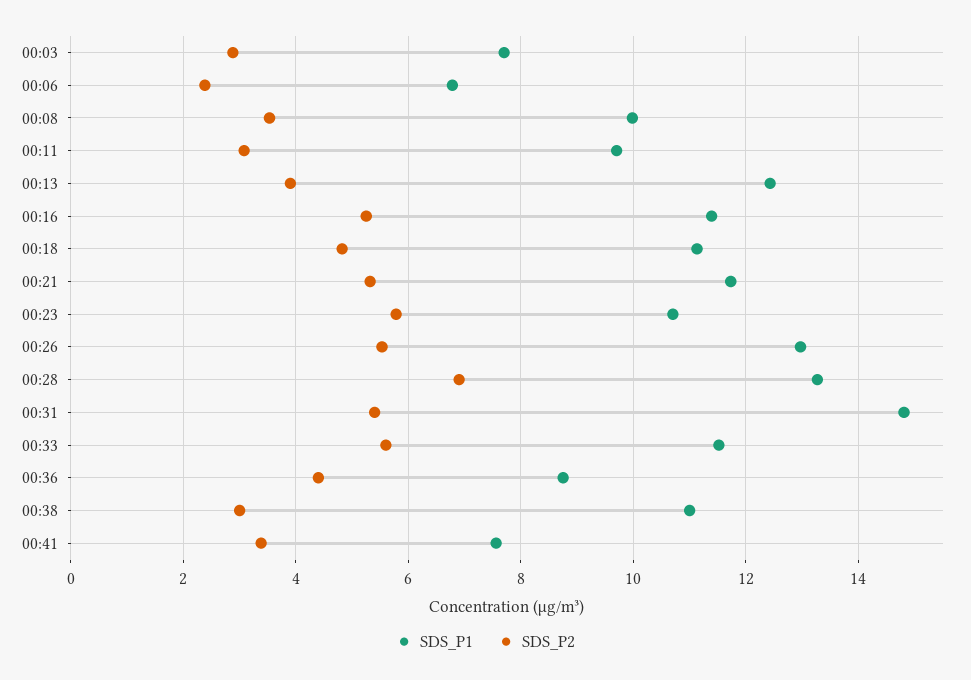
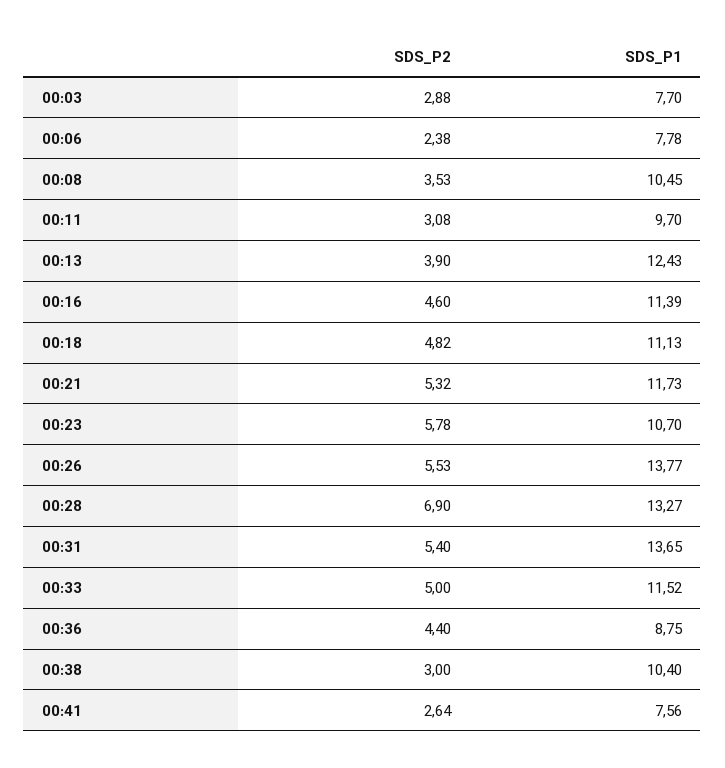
  {
    "SDS_P1": {
      "00:03": 7.7,
-     "00:06": 6.8,
+     "00:06": 7.78,
-     "00:08": 10,
+     "00:08": 10.45,
      "00:11": 9.7,
      "00:13": 12.43,
      "00:16": 11.39,
      "00:18": 11.13,
      "00:21": 11.73,
      "00:23": 10.7,
-     "00:26": 13,
+     "00:26": 13.77,
      "00:28": 13.27,
-     "00:31": 14.8,
+     "00:31": 13.65,
      "00:33": 11.52,
      "00:36": 8.75,
-     "00:38": 11,
+     "00:38": 10.4,
      "00:41": 7.56
    },
    "SDS_P2": {
      "00:03": 2.88,
      "00:06": 2.38,
      "00:08": 3.53,
      "00:11": 3.08,
      "00:13": 3.9,
-     "00:16": 5.2,
+     "00:16": 4.6,
      "00:18": 4.82,
      "00:21": 5.32,
      "00:23": 5.78,
      "00:26": 5.53,
      "00:28": 6.9,
      "00:31": 5.4,
-     "00:33": 5.6,
+     "00:33": 5,
      "00:36": 4.4,
      "00:38": 3,
-     "00:41": 3.4
+     "00:41": 2.64
    }
  }

